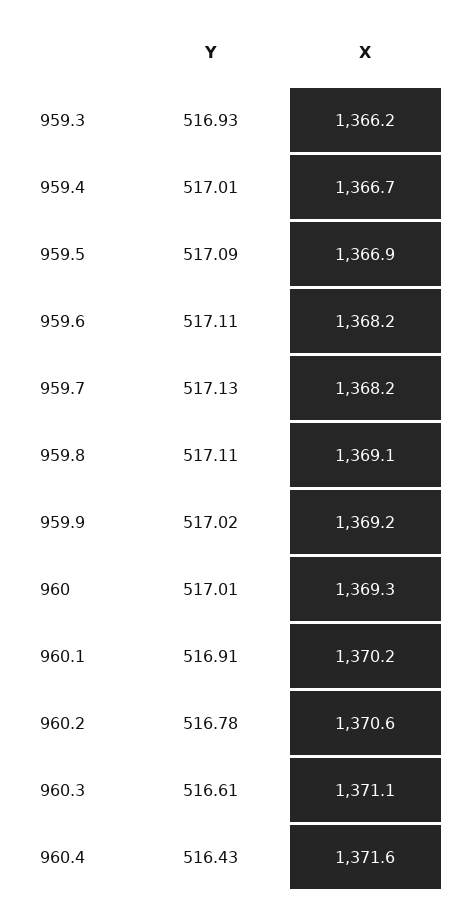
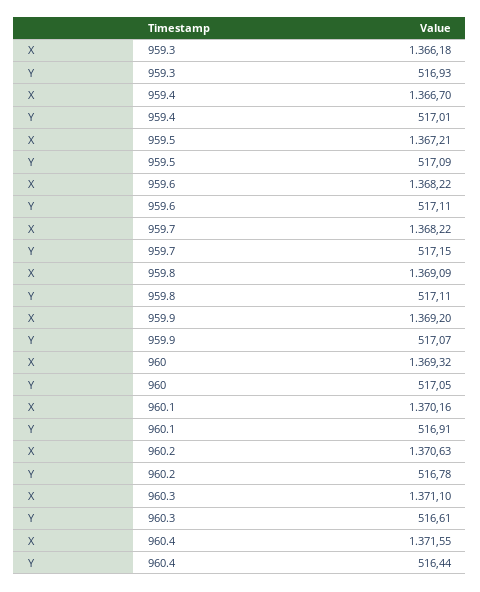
  {
    "Y": {
      "959.3": 516.93,
      "959.4": 517.01,
      "959.5": 517.09,
      "959.6": 517.11,
-     "959.7": 517.13,
+     "959.7": 517.15,
      "959.8": 517.11,
-     "959.9": 517.02,
+     "959.9": 517.07,
-     "960": 517.01,
+     "960": 517.05,
      "960.1": 516.91,
      "960.2": 516.78,
      "960.3": 516.61,
-     "960.4": 516.43
+     "960.4": 516.44
    },
    "X": {
      "959.3": 1366.18,
      "959.4": 1366.7,
-     "959.5": 1366.9,
+     "959.5": 1367.21,
      "959.6": 1368.22,
      "959.7": 1368.22,
      "959.8": 1369.09,
      "959.9": 1369.2,
      "960": 1369.32,
      "960.1": 1370.16,
      "960.2": 1370.63,
      "960.3": 1371.1,
      "960.4": 1371.55
    }
  }

